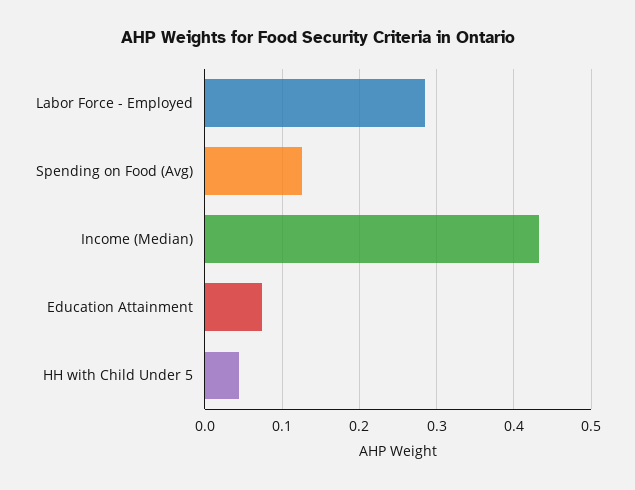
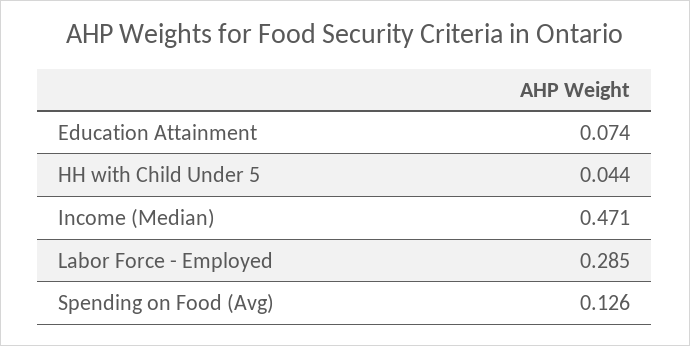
  {
    "Labor Force - Employed": 0.285,
    "Spending on Food (Avg)": 0.126,
-   "Income (Median)": 0.43,
+   "Income (Median)": 0.471,
    "Education Attainment": 0.074,
    "HH with Child Under 5": 0.044
  }

